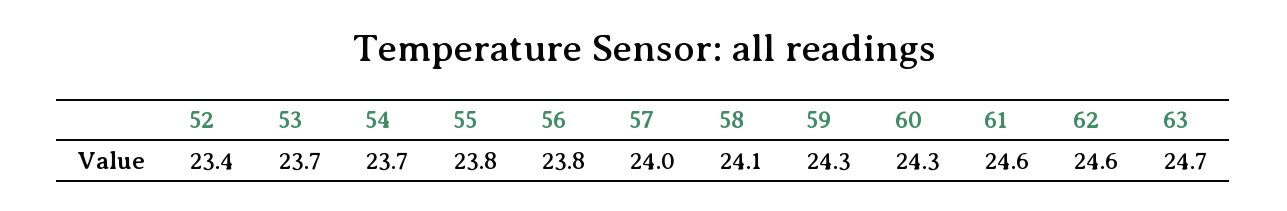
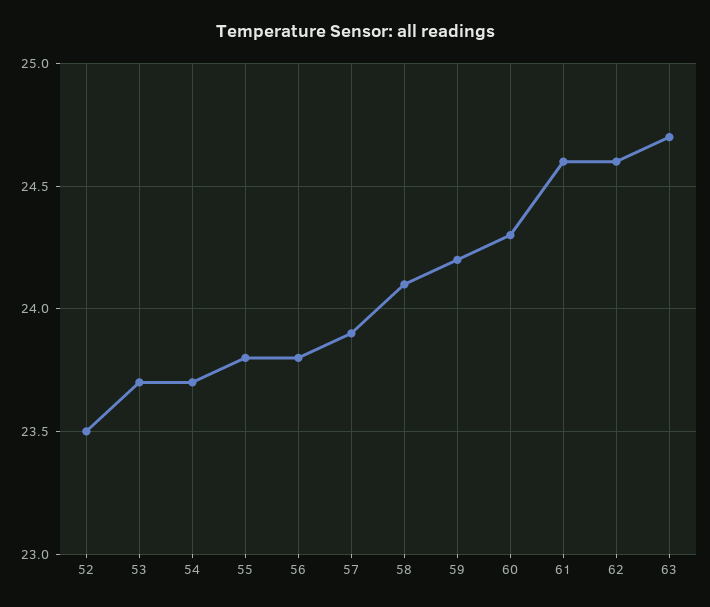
  {
-   "52": 23.4,
+   "52": 23.5,
    "53": 23.7,
    "54": 23.7,
    "55": 23.8,
    "56": 23.8,
-   "57": 24,
+   "57": 23.9,
    "58": 24.1,
-   "59": 24.3,
+   "59": 24.2,
    "60": 24.3,
    "61": 24.6,
    "62": 24.6,
    "63": 24.7
  }

